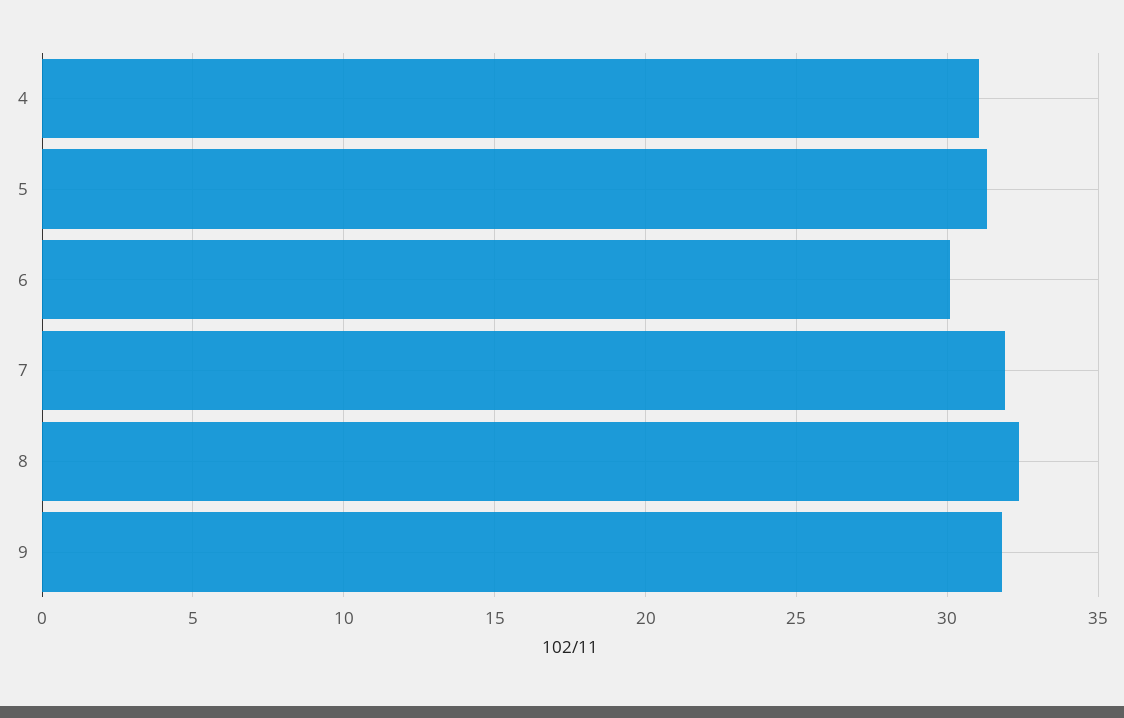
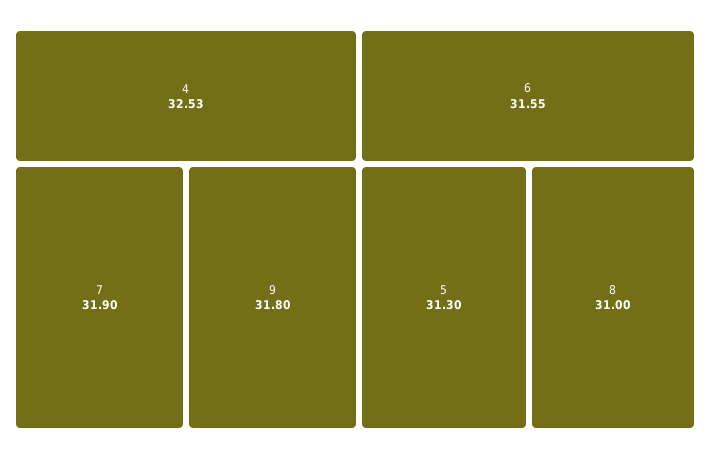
  {
-   "4": 31,
+   "4": 32.53,
    "5": 31.3,
-   "6": 30,
+   "6": 31.55,
    "7": 31.9,
-   "8": 32.5,
+   "8": 31,
    "9": 31.8
  }

